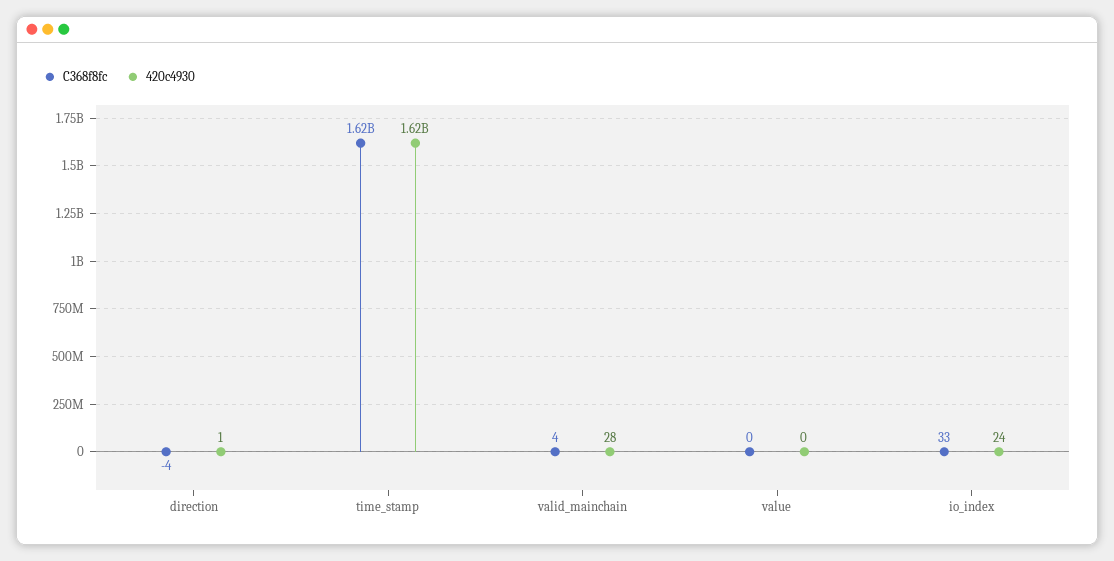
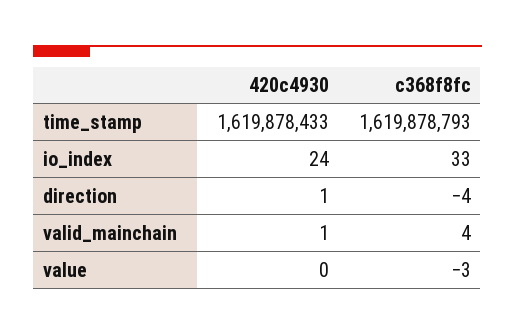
  {
    "C368f8fc": {
      "direction": -4,
      "time_stamp": 1619878793,
      "valid_mainchain": 4,
-     "value": 0,
+     "value": -3,
      "io_index": 33
    },
    "420c4930": {
      "direction": 1,
      "time_stamp": 1619878433,
-     "valid_mainchain": 28,
+     "valid_mainchain": 1,
      "value": 0,
      "io_index": 24
    }
  }

